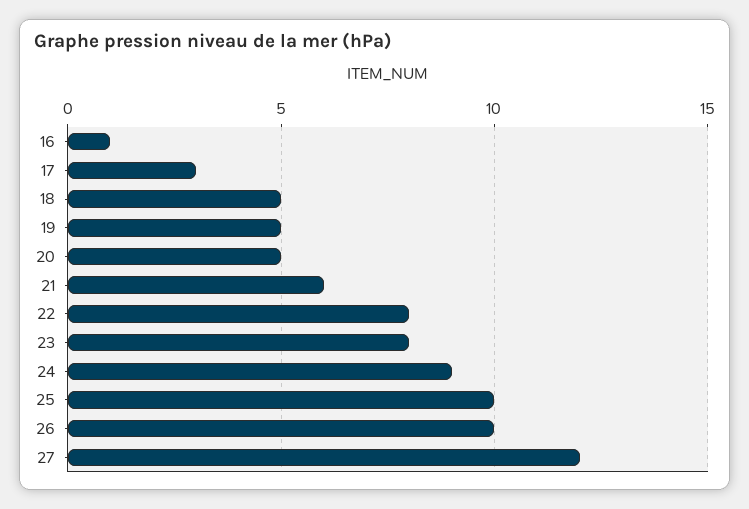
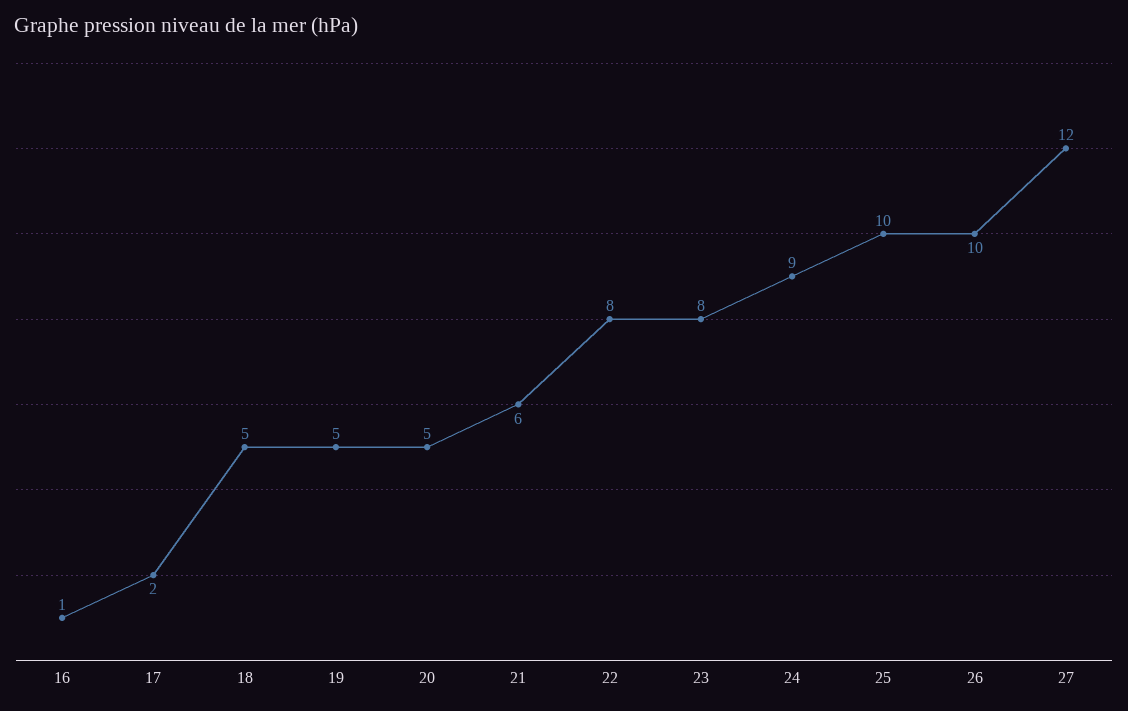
  {
    "16": 1,
-   "17": 3,
+   "17": 2,
    "18": 5,
    "19": 5,
    "20": 5,
    "21": 6,
    "22": 8,
    "23": 8,
    "24": 9,
    "25": 10,
    "26": 10,
    "27": 12
  }

